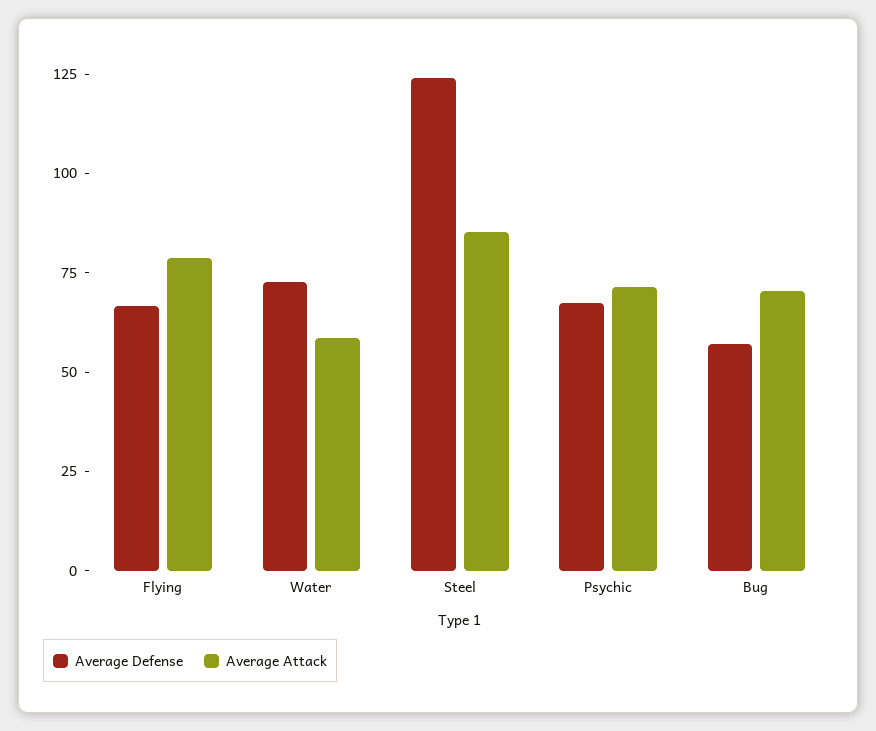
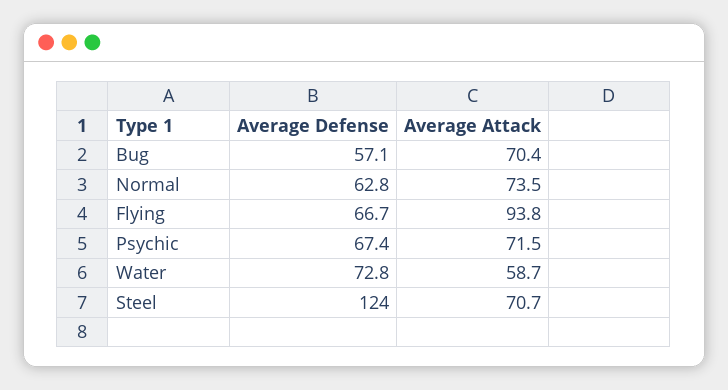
  {
    "Average Defense": {
      "Flying": 66.7,
      "Water": 72.8,
      "Steel": 124,
      "Psychic": 67.4,
-     "Bug": 57.1
+     "Bug": 57.1,
+     "Normal": 62.8
    },
    "Average Attack": {
-     "Flying": 80,
+     "Flying": 93.8,
      "Water": 58.7,
-     "Steel": 85,
+     "Steel": 70.7,
      "Psychic": 71.5,
-     "Bug": 70.4
+     "Bug": 70.4,
+     "Normal": 73.5
    }
  }

